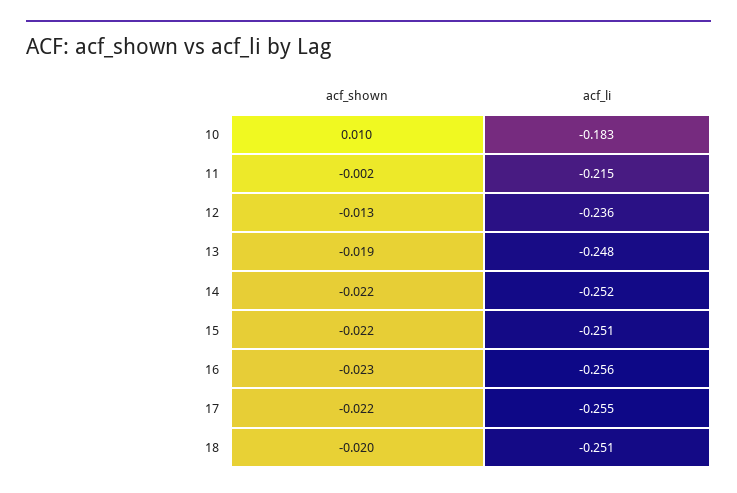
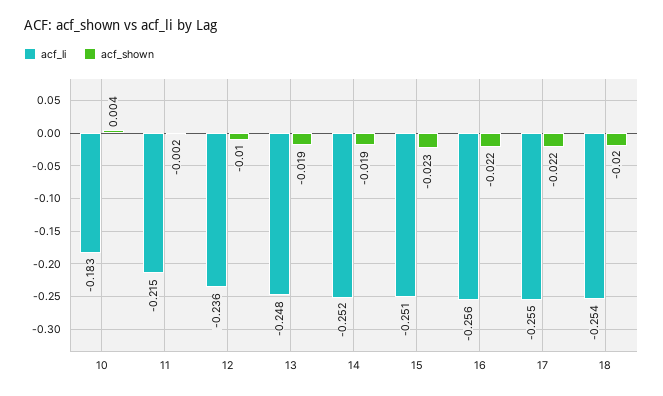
  {
    "acf_shown": {
-     "10": 0.01,
+     "10": 0.004,
      "11": -0.002,
-     "12": -0.013,
+     "12": -0.01,
      "13": -0.019,
-     "14": -0.022,
+     "14": -0.019,
-     "15": -0.022,
+     "15": -0.023,
-     "16": -0.023,
+     "16": -0.022,
      "17": -0.022,
      "18": -0.02
    },
    "acf_li": {
      "10": -0.183,
      "11": -0.215,
      "12": -0.236,
      "13": -0.248,
      "14": -0.252,
      "15": -0.251,
      "16": -0.256,
      "17": -0.255,
-     "18": -0.251
+     "18": -0.254
    }
  }

